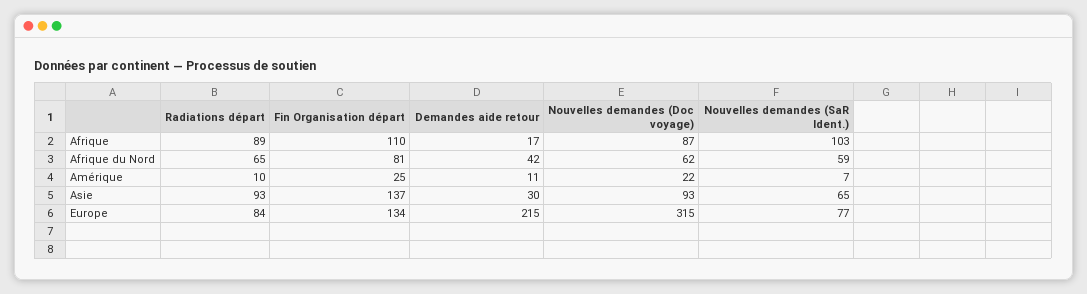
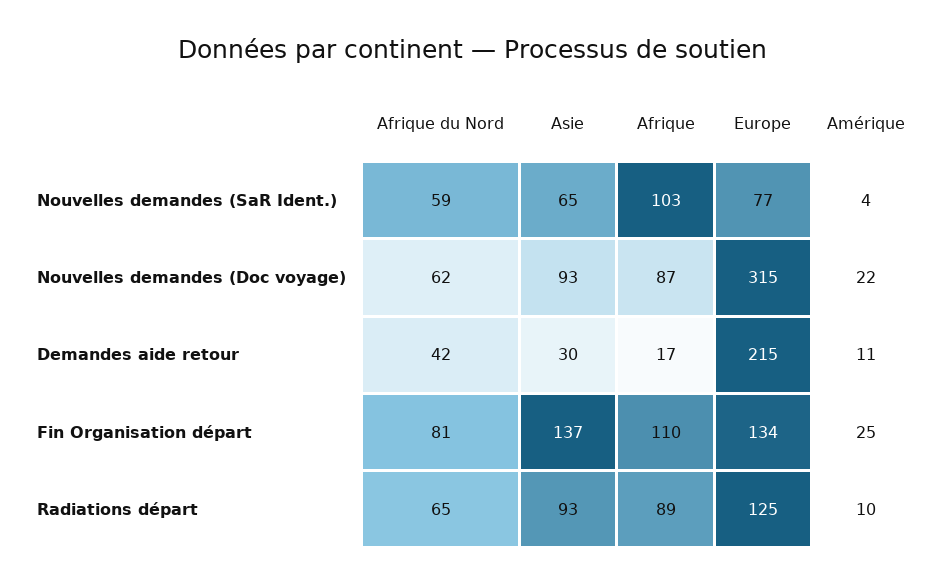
  {
    "Radiations départ": {
      "Afrique": 89,
      "Afrique du Nord": 65,
      "Amérique": 10,
      "Asie": 93,
-     "Europe": 84
+     "Europe": 125
    },
    "Fin Organisation départ": {
      "Afrique": 110,
      "Afrique du Nord": 81,
      "Amérique": 25,
      "Asie": 137,
      "Europe": 134
    },
    "Demandes aide retour": {
      "Afrique": 17,
      "Afrique du Nord": 42,
      "Amérique": 11,
      "Asie": 30,
      "Europe": 215
    },
    "Nouvelles demandes (Doc voyage)": {
      "Afrique": 87,
      "Afrique du Nord": 62,
      "Amérique": 22,
      "Asie": 93,
      "Europe": 315
    },
    "Nouvelles demandes (SaR Ident.)": {
      "Afrique": 103,
      "Afrique du Nord": 59,
-     "Amérique": 7,
+     "Amérique": 4,
      "Asie": 65,
      "Europe": 77
    }
  }

